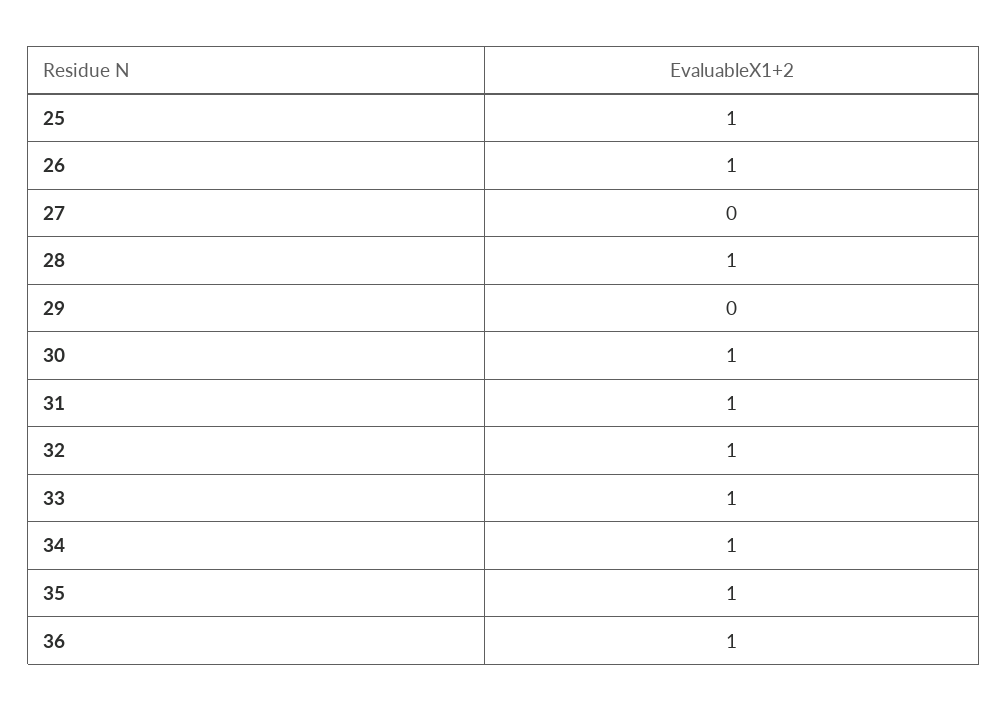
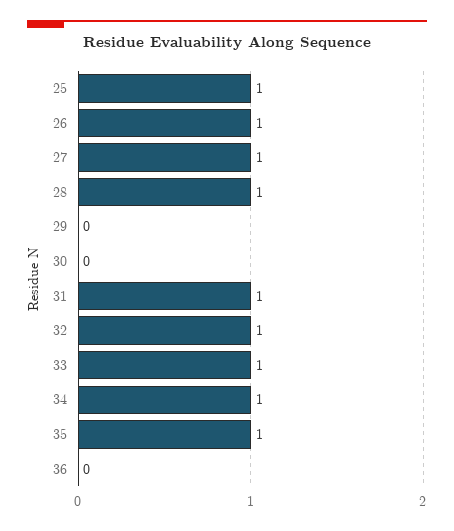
  {
    "25": 1,
    "26": 1,
-   "27": 0,
+   "27": 1,
    "28": 1,
    "29": 0,
-   "30": 1,
+   "30": 0,
    "31": 1,
    "32": 1,
    "33": 1,
    "34": 1,
    "35": 1,
-   "36": 1
+   "36": 0
  }

